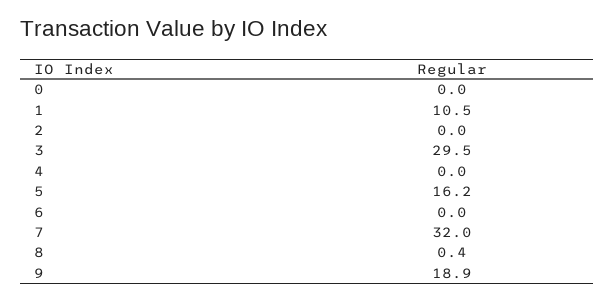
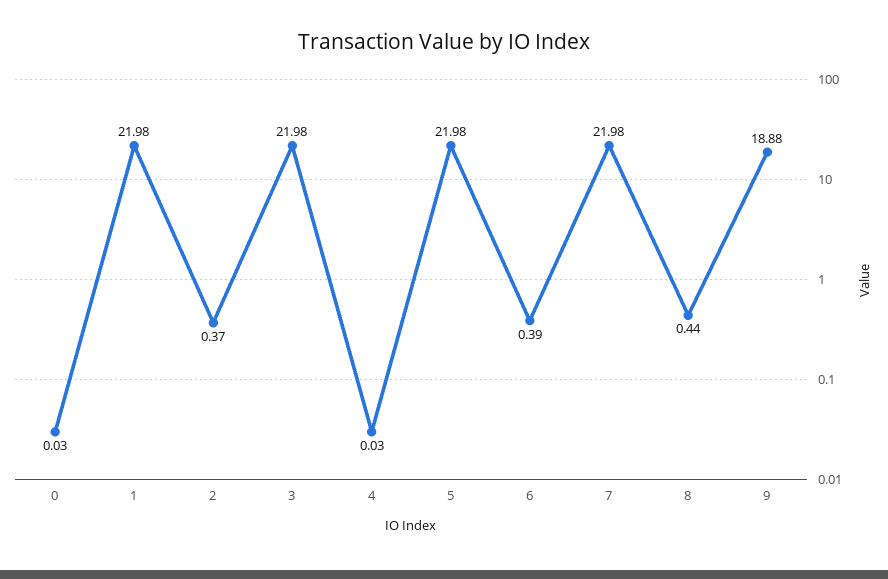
  {
    "0": 0.03,
-   "1": 10.5,
+   "1": 21.98,
-   "2": 0,
+   "2": 0.37,
-   "3": 29.5,
+   "3": 21.98,
    "4": 0.03,
-   "5": 16.2,
+   "5": 21.98,
-   "6": 0,
+   "6": 0.39,
-   "7": 32,
+   "7": 21.98,
    "8": 0.44,
    "9": 18.88
  }

